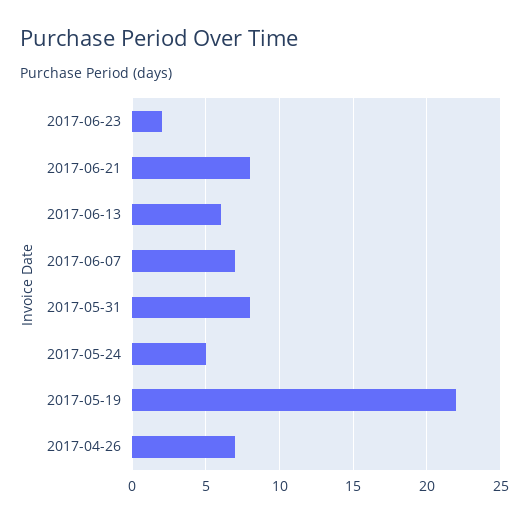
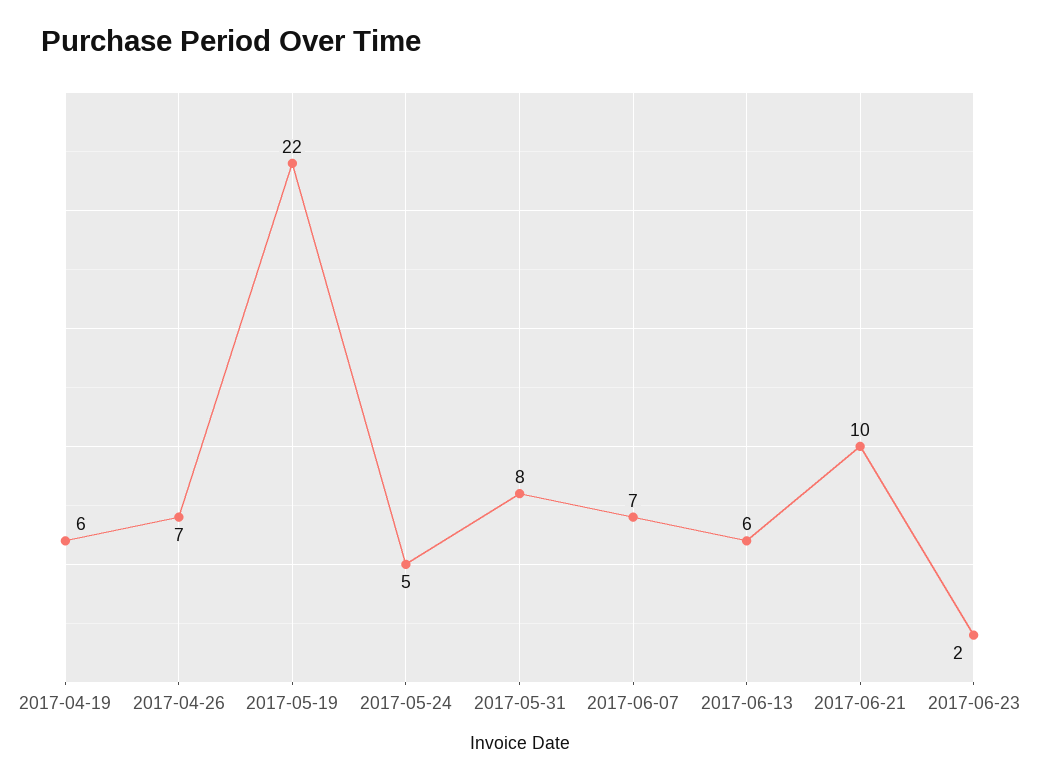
  {
    "2017-06-23": 2,
-   "2017-06-21": 8,
+   "2017-06-21": 10,
    "2017-06-13": 6,
    "2017-06-07": 7,
    "2017-05-31": 8,
    "2017-05-24": 5,
    "2017-05-19": 22,
-   "2017-04-26": 7
+   "2017-04-26": 7,
+   "2017-04-19": 6
  }

